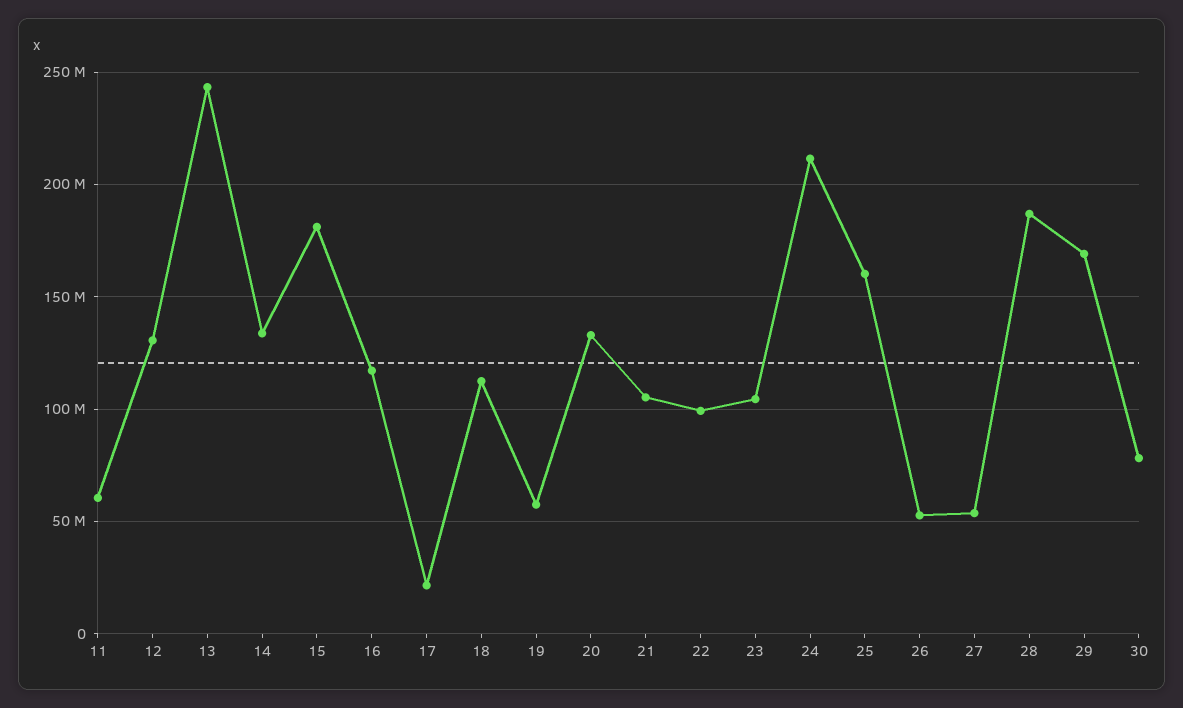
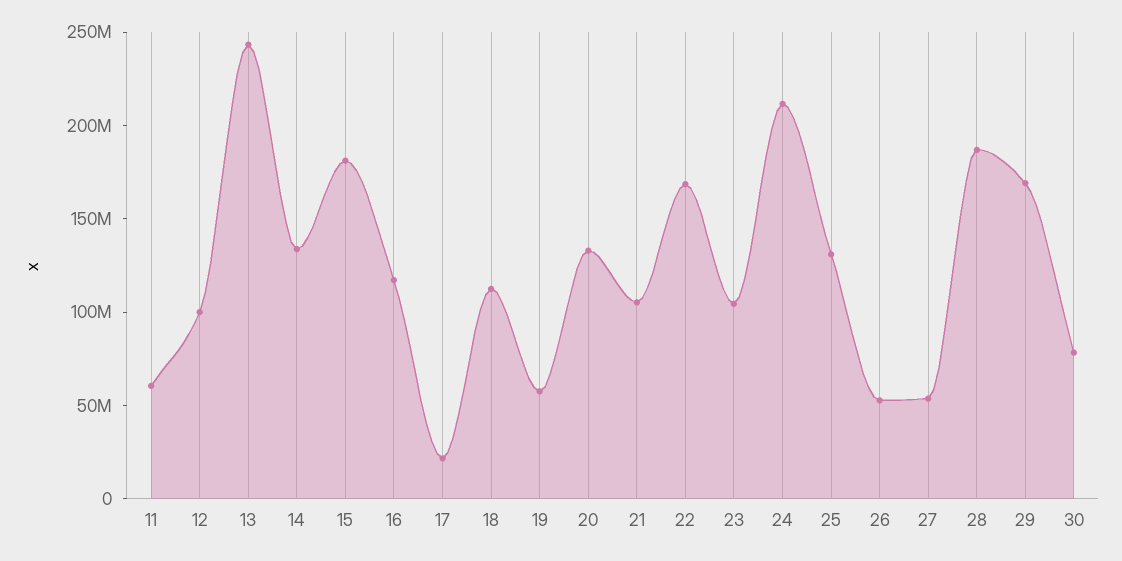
  {
    "11": 60000000,
-   "12": 130000000,
+   "12": 100000000,
    "13": 245000000,
    "14": 135000000,
    "15": 180000000,
    "16": 115000000,
    "17": 20000000,
    "18": 110000000,
    "19": 60000000,
    "20": 135000000,
    "21": 105000000,
-   "22": 100000000,
+   "22": 170000000,
    "23": 105000000,
    "24": 210000000,
-   "25": 160000000,
+   "25": 130000000,
    "26": 55000000,
    "27": 55000000,
    "28": 185000000,
    "29": 170000000,
    "30": 80000000
  }

